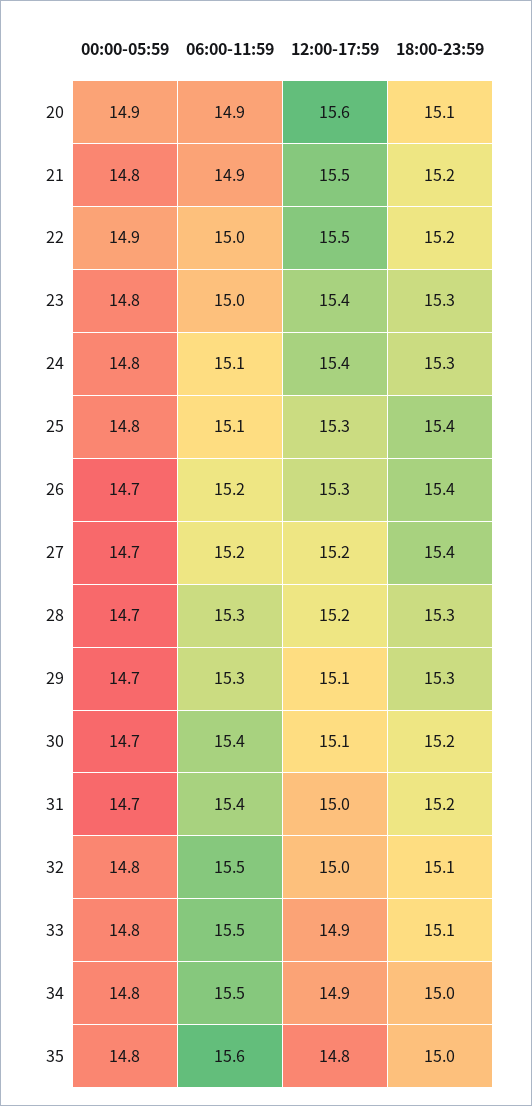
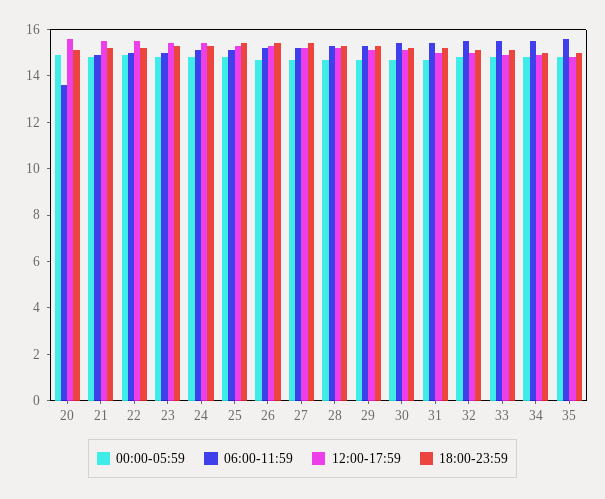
  {
    "00:00-05:59": {
      "20": 14.9,
      "21": 14.8,
      "22": 14.9,
      "23": 14.8,
      "24": 14.8,
      "25": 14.8,
      "26": 14.7,
      "27": 14.7,
      "28": 14.7,
      "29": 14.7,
      "30": 14.7,
      "31": 14.7,
      "32": 14.8,
      "33": 14.8,
      "34": 14.8,
      "35": 14.8
    },
    "06:00-11:59": {
-     "20": 14.9,
+     "20": 13.5,
      "21": 14.9,
      "22": 15,
      "23": 15,
      "24": 15.1,
      "25": 15.1,
      "26": 15.2,
      "27": 15.2,
      "28": 15.3,
      "29": 15.3,
      "30": 15.4,
      "31": 15.4,
      "32": 15.5,
      "33": 15.5,
      "34": 15.5,
      "35": 15.6
    },
    "12:00-17:59": {
      "20": 15.6,
      "21": 15.5,
      "22": 15.5,
      "23": 15.4,
      "24": 15.4,
      "25": 15.3,
      "26": 15.3,
      "27": 15.2,
      "28": 15.2,
      "29": 15.1,
      "30": 15.1,
      "31": 15,
      "32": 15,
      "33": 14.9,
      "34": 14.9,
      "35": 14.8
    },
    "18:00-23:59": {
      "20": 15.1,
      "21": 15.2,
      "22": 15.2,
      "23": 15.3,
      "24": 15.3,
      "25": 15.4,
      "26": 15.4,
      "27": 15.4,
      "28": 15.3,
      "29": 15.3,
      "30": 15.2,
      "31": 15.2,
      "32": 15.1,
      "33": 15.1,
      "34": 15,
      "35": 15
    }
  }

